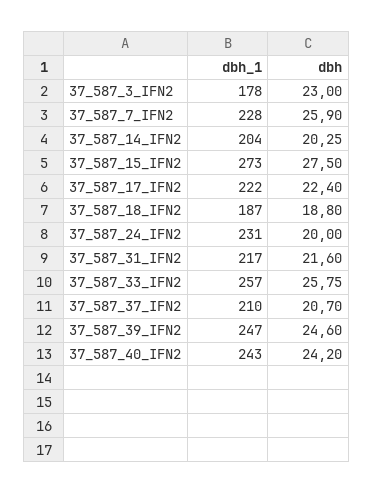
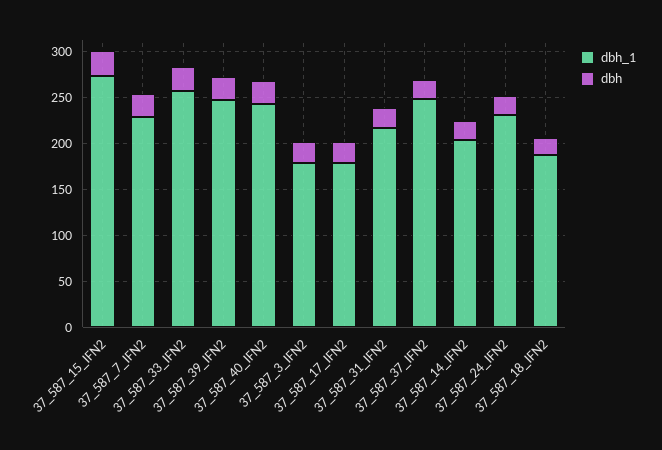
  {
    "dbh_1": {
      "37_587_3_IFN2": 178,
      "37_587_7_IFN2": 228,
      "37_587_14_IFN2": 204,
      "37_587_15_IFN2": 273,
-     "37_587_17_IFN2": 222,
+     "37_587_17_IFN2": 180,
      "37_587_18_IFN2": 187,
      "37_587_24_IFN2": 231,
      "37_587_31_IFN2": 217,
      "37_587_33_IFN2": 257,
-     "37_587_37_IFN2": 210,
+     "37_587_37_IFN2": 250,
      "37_587_39_IFN2": 247,
      "37_587_40_IFN2": 243
    },
    "dbh": {
      "37_587_3_IFN2": 23,
      "37_587_7_IFN2": 25.9,
      "37_587_14_IFN2": 20.25,
      "37_587_15_IFN2": 27.5,
      "37_587_17_IFN2": 22.4,
      "37_587_18_IFN2": 18.8,
      "37_587_24_IFN2": 20,
      "37_587_31_IFN2": 21.6,
      "37_587_33_IFN2": 25.75,
      "37_587_37_IFN2": 20.7,
      "37_587_39_IFN2": 24.6,
      "37_587_40_IFN2": 24.2
    }
  }

